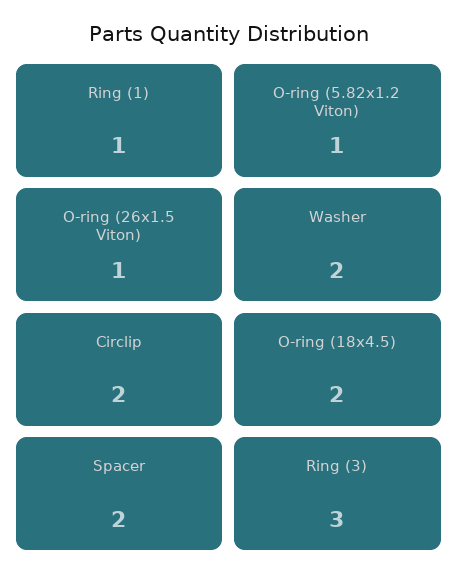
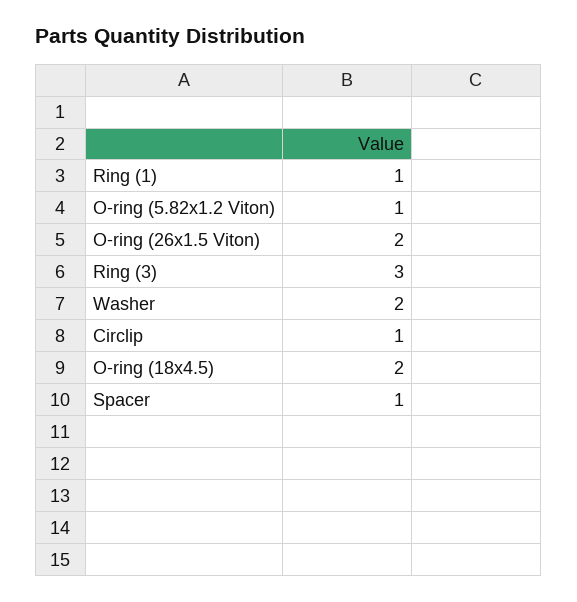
  {
    "Ring (1)": 1,
    "O-ring (5.82x1.2 Viton)": 1,
-   "O-ring (26x1.5 Viton)": 1,
+   "O-ring (26x1.5 Viton)": 2,
    "Washer": 2,
-   "Circlip": 2,
+   "Circlip": 1,
    "O-ring (18x4.5)": 2,
-   "Spacer": 2,
+   "Spacer": 1,
    "Ring (3)": 3
  }

